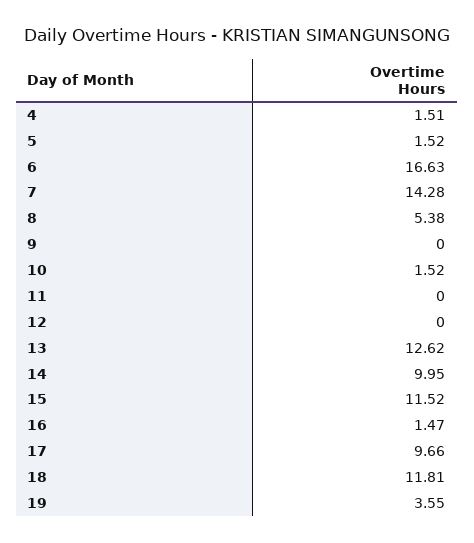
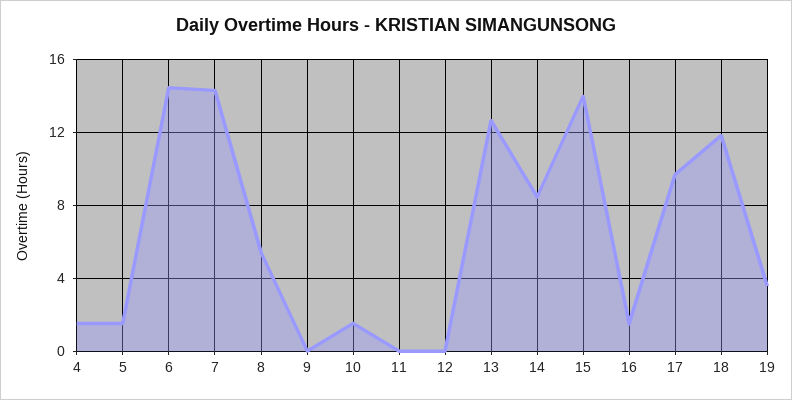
  {
    "4": 1.51,
    "5": 1.52,
-   "6": 16.63,
+   "6": 14.5,
    "7": 14.28,
    "8": 5.38,
    "9": 0,
    "10": 1.52,
    "11": 0,
    "12": 0,
    "13": 12.62,
-   "14": 9.95,
+   "14": 8.5,
-   "15": 11.52,
+   "15": 14,
    "16": 1.47,
    "17": 9.66,
    "18": 11.81,
    "19": 3.55
  }

